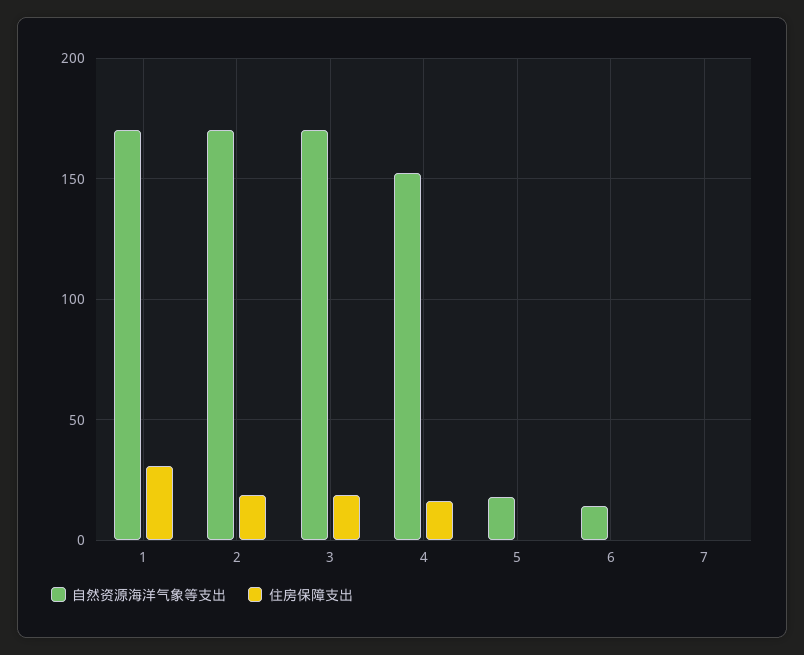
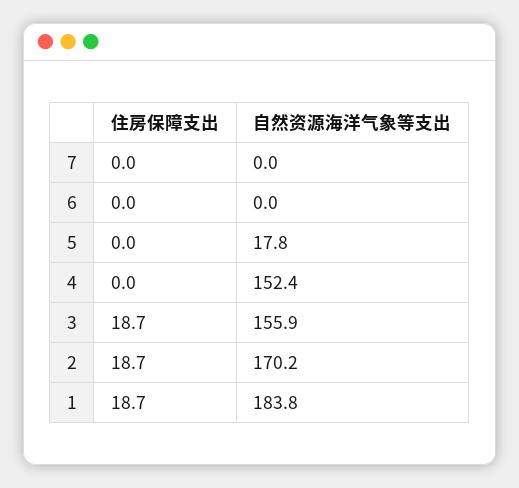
  {
    "自然资源海洋气象等支出": {
-     "1": 170,
+     "1": 183.8,
      "2": 170.2,
-     "3": 170,
+     "3": 155.9,
      "4": 152.4,
      "5": 17.8,
-     "6": 15,
+     "6": 0,
      "7": 0
    },
    "住房保障支出": {
-     "1": 30,
+     "1": 18.7,
      "2": 18.7,
      "3": 18.7,
-     "4": 15,
+     "4": 0,
      "5": 0,
      "6": 0,
      "7": 0
    }
  }

